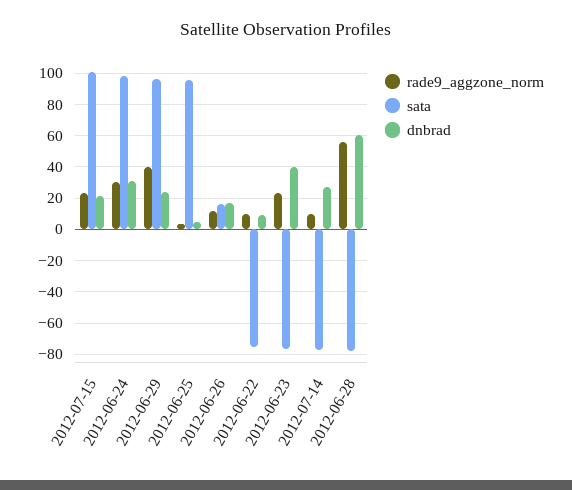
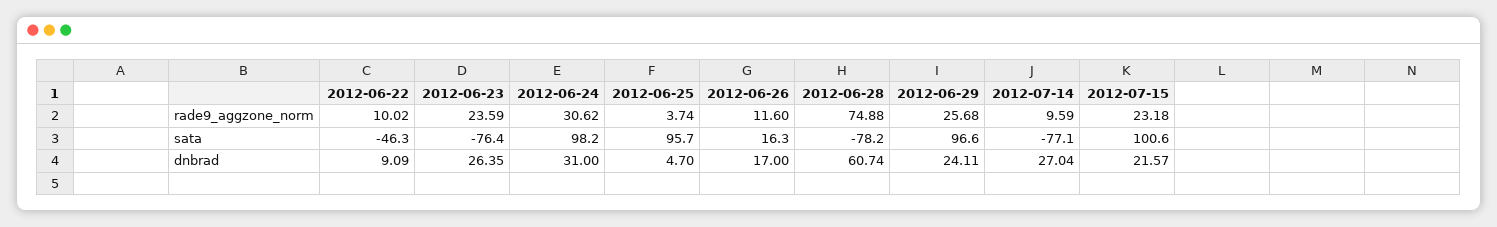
  {
    "rade9_aggzone_norm": {
      "2012-07-15": 23.18,
      "2012-06-24": 30.62,
-     "2012-06-29": 40,
+     "2012-06-29": 25.68,
      "2012-06-25": 3.74,
      "2012-06-26": 11.6,
      "2012-06-22": 10.02,
      "2012-06-23": 23.59,
      "2012-07-14": 9.59,
-     "2012-06-28": 55
+     "2012-06-28": 74.88
    },
    "sata": {
      "2012-07-15": 100.6,
      "2012-06-24": 98.2,
      "2012-06-29": 96.6,
      "2012-06-25": 95.7,
      "2012-06-26": 16.3,
-     "2012-06-22": -75,
+     "2012-06-22": -46.3,
      "2012-06-23": -76.4,
      "2012-07-14": -77.1,
      "2012-06-28": -78.2
    },
    "dnbrad": {
      "2012-07-15": 21.57,
      "2012-06-24": 31,
      "2012-06-29": 24.11,
      "2012-06-25": 4.7,
      "2012-06-26": 17,
      "2012-06-22": 9.09,
-     "2012-06-23": 40,
+     "2012-06-23": 26.35,
      "2012-07-14": 27.04,
      "2012-06-28": 60.74
    }
  }

